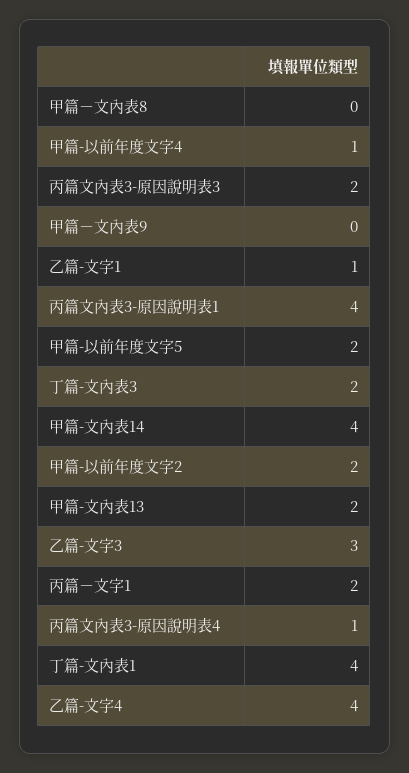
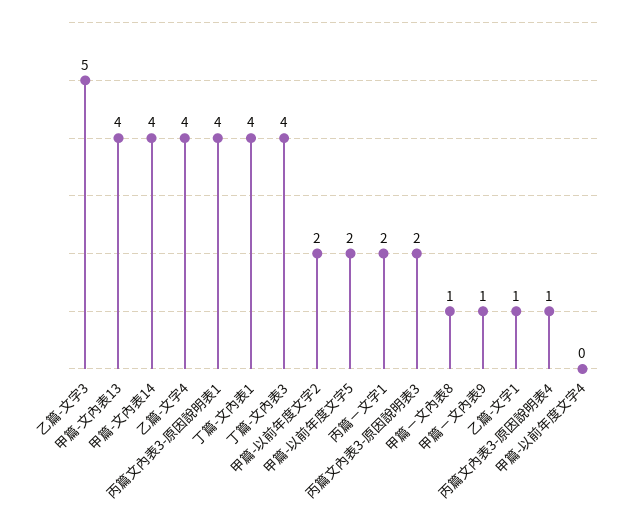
  {
-   "甲篇－文內表8": 0,
+   "甲篇－文內表8": 1,
-   "甲篇-以前年度文字4": 1,
+   "甲篇-以前年度文字4": 0,
    "丙篇文內表3-原因說明表3": 2,
-   "甲篇－文內表9": 0,
+   "甲篇－文內表9": 1,
    "乙篇-文字1": 1,
    "丙篇文內表3-原因說明表1": 4,
    "甲篇-以前年度文字5": 2,
-   "丁篇-文內表3": 2,
+   "丁篇-文內表3": 4,
    "甲篇-文內表14": 4,
    "甲篇-以前年度文字2": 2,
-   "甲篇-文內表13": 2,
+   "甲篇-文內表13": 4,
-   "乙篇-文字3": 3,
+   "乙篇-文字3": 5,
    "丙篇－文字1": 2,
    "丙篇文內表3-原因說明表4": 1,
    "丁篇-文內表1": 4,
    "乙篇-文字4": 4
  }

